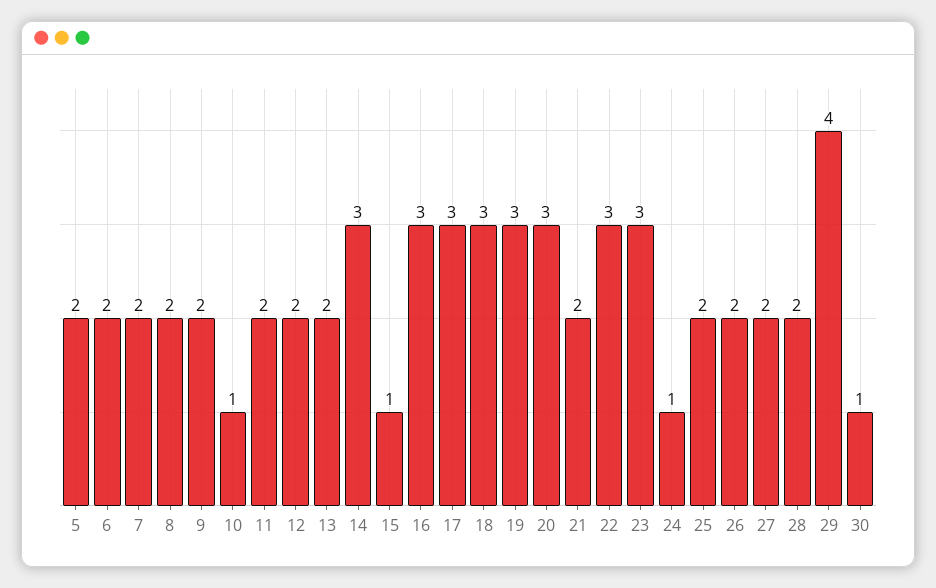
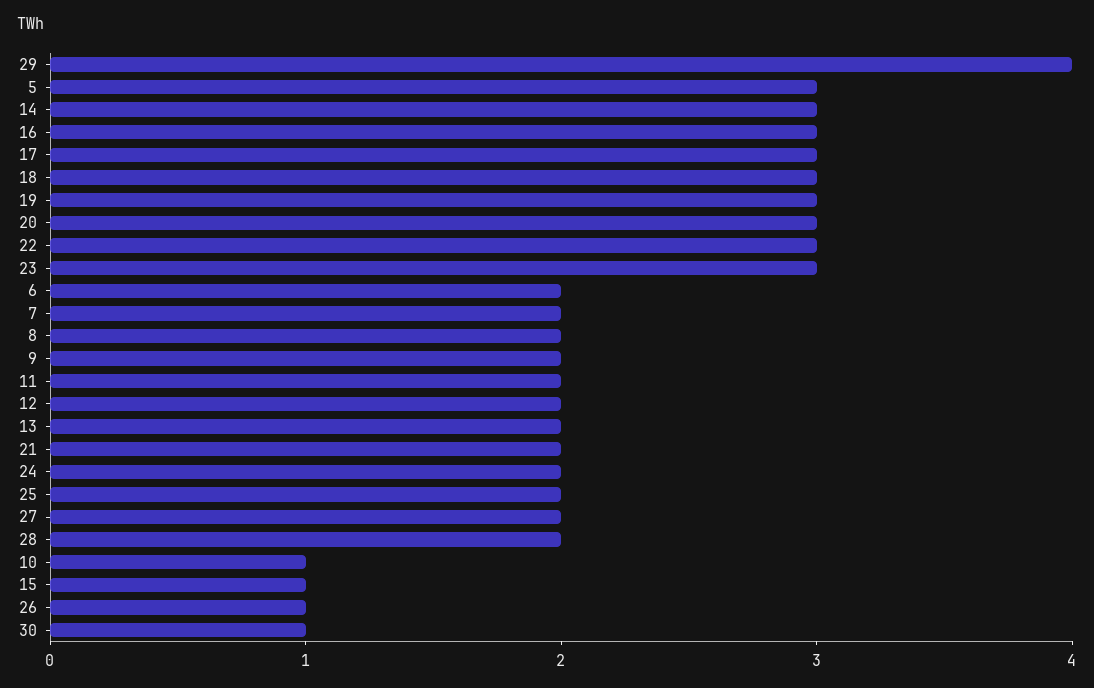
  {
-   "5": 2,
+   "5": 3,
    "6": 2,
    "7": 2,
    "8": 2,
    "9": 2,
    "10": 1,
    "11": 2,
    "12": 2,
    "13": 2,
    "14": 3,
    "15": 1,
    "16": 3,
    "17": 3,
    "18": 3,
    "19": 3,
    "20": 3,
    "21": 2,
    "22": 3,
    "23": 3,
-   "24": 1,
+   "24": 2,
    "25": 2,
-   "26": 2,
+   "26": 1,
    "27": 2,
    "28": 2,
    "29": 4,
    "30": 1
  }

